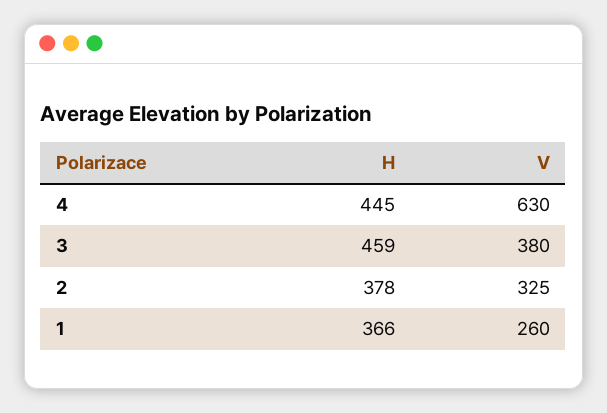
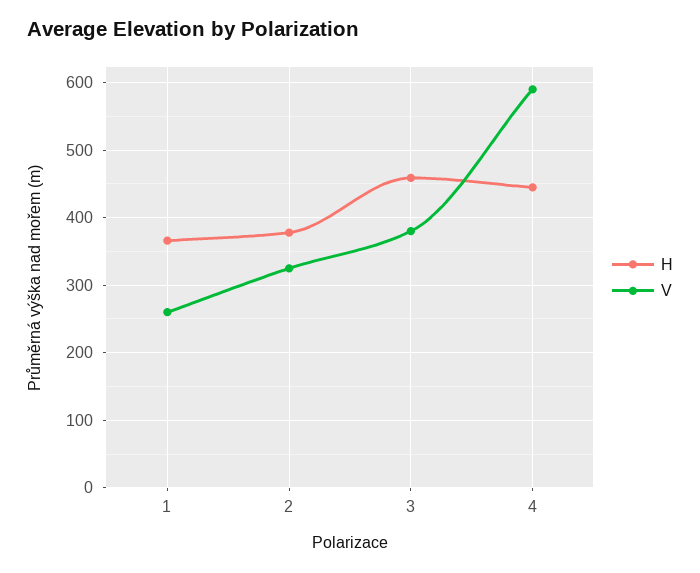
  {
    "H": {
      "4": 445,
      "3": 459,
      "2": 378,
      "1": 366
    },
    "V": {
-     "4": 630,
+     "4": 590,
      "3": 380,
      "2": 325,
      "1": 260
    }
  }

